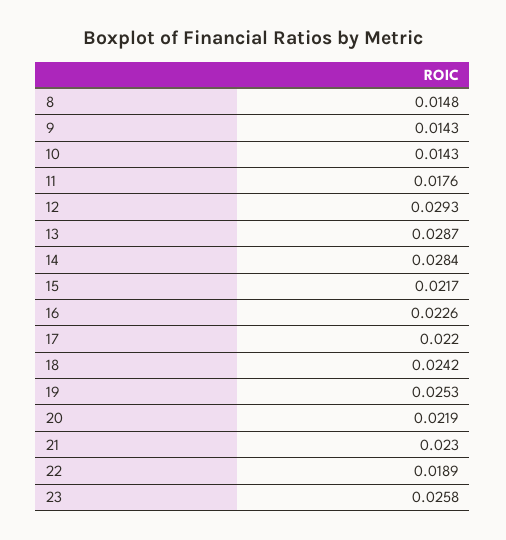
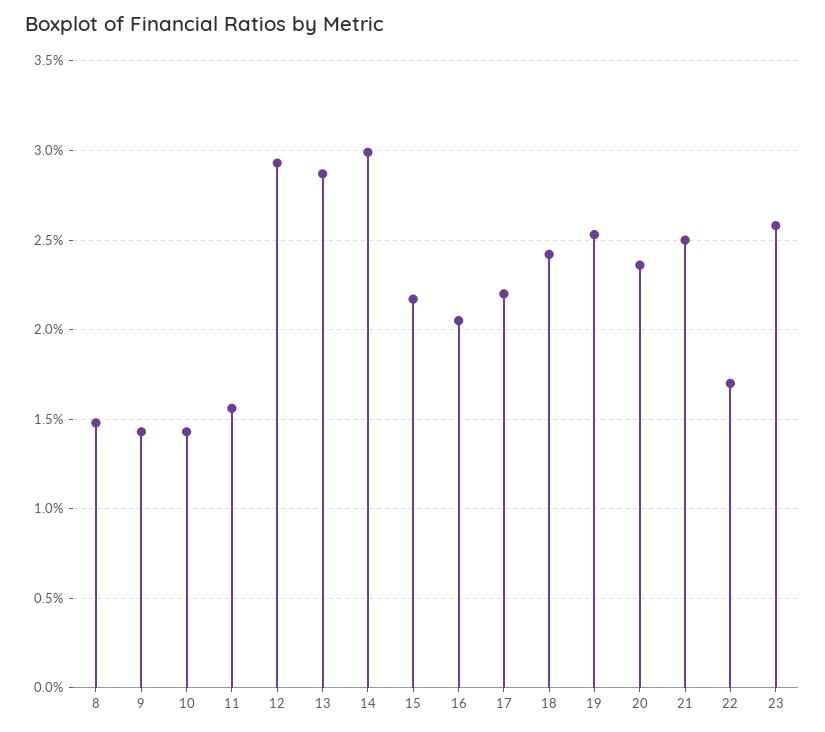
  {
    "8": 0.0148,
    "9": 0.0143,
    "10": 0.0143,
-   "11": 0.0176,
+   "11": 0.0155,
    "12": 0.0293,
    "13": 0.0287,
-   "14": 0.0284,
+   "14": 0.03,
    "15": 0.0217,
-   "16": 0.0226,
+   "16": 0.0205,
    "17": 0.022,
    "18": 0.0242,
    "19": 0.0253,
-   "20": 0.0219,
+   "20": 0.0235,
-   "21": 0.023,
+   "21": 0.025,
-   "22": 0.0189,
+   "22": 0.017,
    "23": 0.0258
  }

